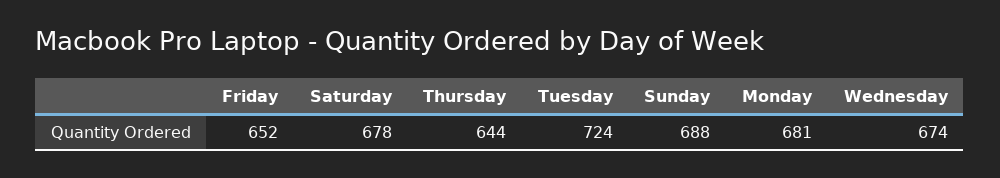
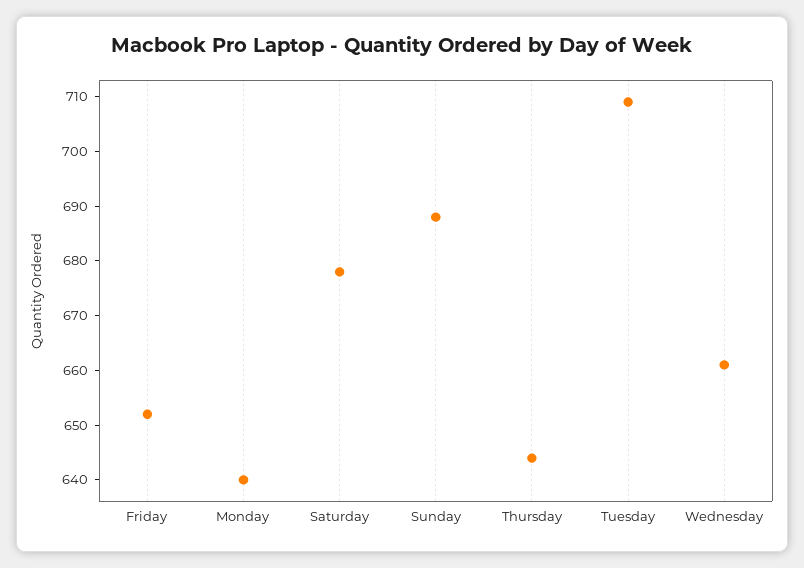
  {
    "Friday": 652,
    "Saturday": 678,
    "Thursday": 644,
-   "Tuesday": 724,
+   "Tuesday": 710,
    "Sunday": 688,
-   "Monday": 681,
+   "Monday": 640,
-   "Wednesday": 674
+   "Wednesday": 660
  }

